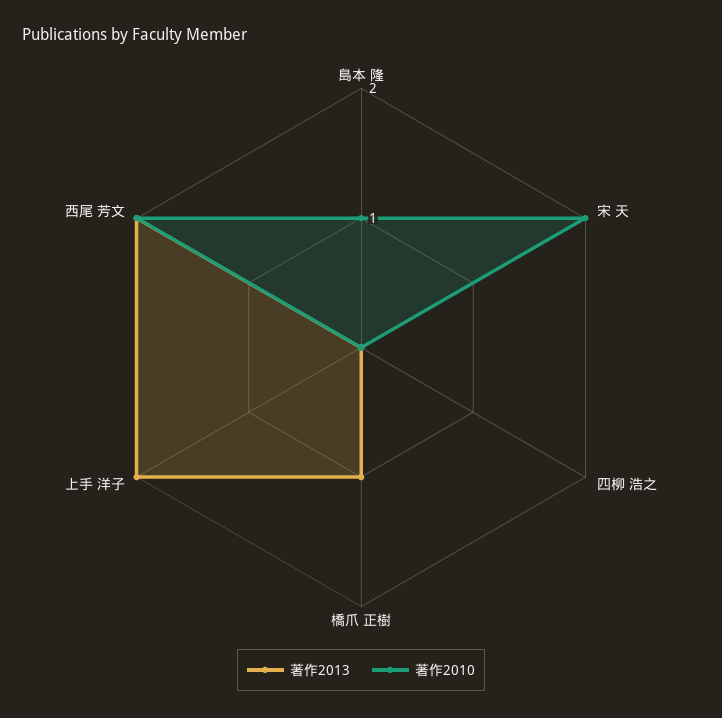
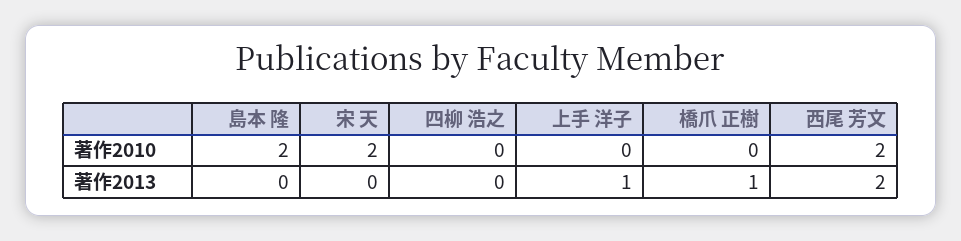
  {
    "著作2013": {
      "島本 隆": 0,
      "宋 天": 0,
      "四柳 浩之": 0,
      "橋爪 正樹": 1,
-     "上手 洋子": 2,
+     "上手 洋子": 1,
      "西尾 芳文": 2
    },
    "著作2010": {
-     "島本 隆": 1,
+     "島本 隆": 2,
      "宋 天": 2,
      "四柳 浩之": 0,
      "橋爪 正樹": 0,
      "上手 洋子": 0,
      "西尾 芳文": 2
    }
  }

